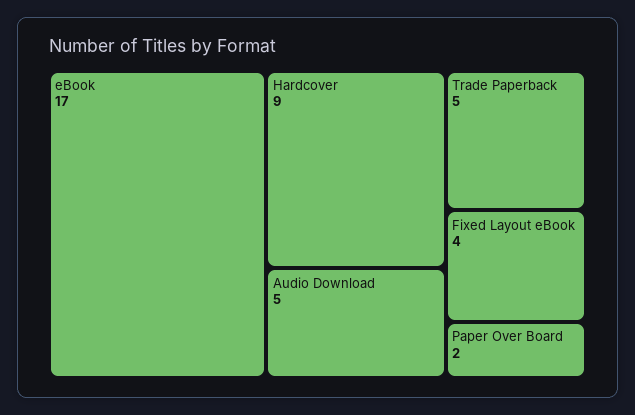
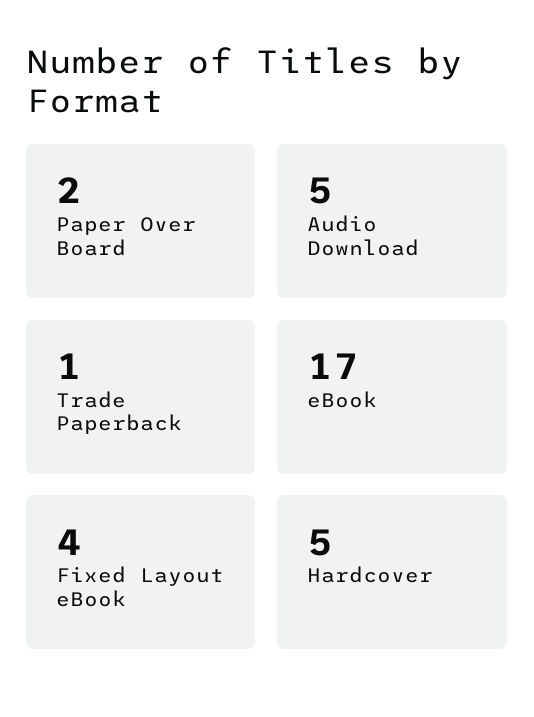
  {
    "eBook": 17,
-   "Hardcover": 9,
+   "Hardcover": 5,
    "Audio Download": 5,
-   "Trade Paperback": 5,
+   "Trade Paperback": 1,
    "Fixed Layout eBook": 4,
    "Paper Over Board": 2
  }

